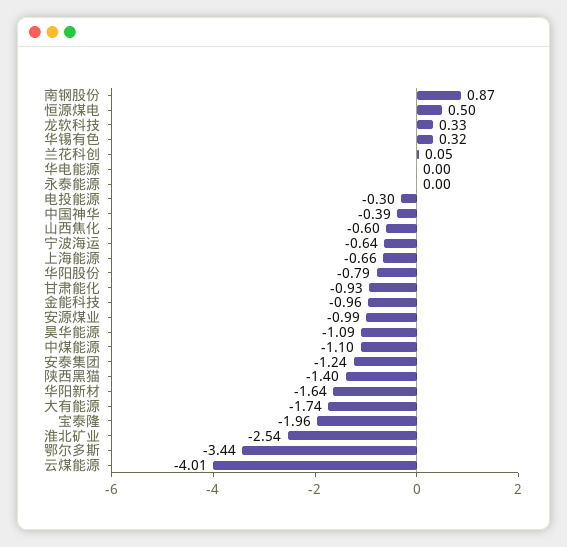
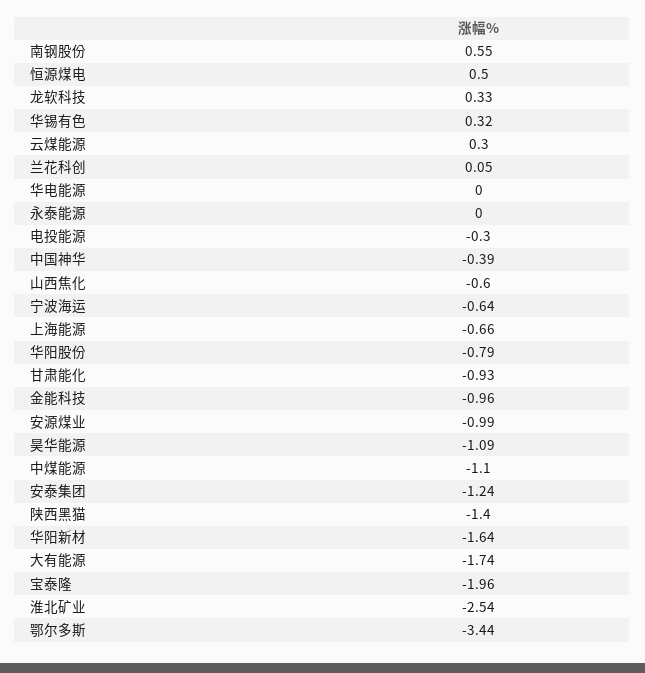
  {
-   "南钢股份": 0.87,
+   "南钢股份": 0.55,
    "恒源煤电": 0.5,
    "龙软科技": 0.33,
    "华锡有色": 0.32,
    "兰花科创": 0.05,
    "华电能源": 0,
    "永泰能源": 0,
    "电投能源": -0.3,
    "中国神华": -0.39,
    "山西焦化": -0.6,
    "宁波海运": -0.64,
    "上海能源": -0.66,
    "华阳股份": -0.79,
    "甘肃能化": -0.93,
    "金能科技": -0.96,
    "安源煤业": -0.99,
    "昊华能源": -1.09,
    "中煤能源": -1.1,
    "安泰集团": -1.24,
    "陕西黑猫": -1.4,
    "华阳新材": -1.64,
    "大有能源": -1.74,
    "宝泰隆": -1.96,
    "淮北矿业": -2.54,
    "鄂尔多斯": -3.44,
-   "云煤能源": -4.01
+   "云煤能源": 0.3
  }

